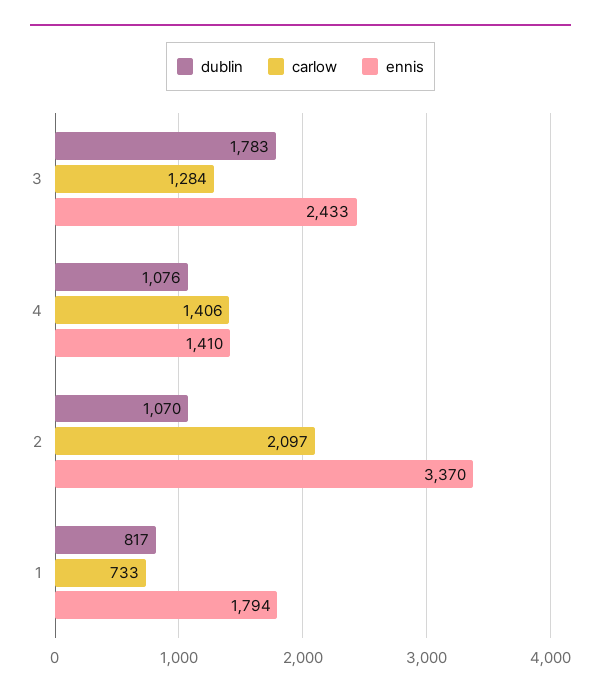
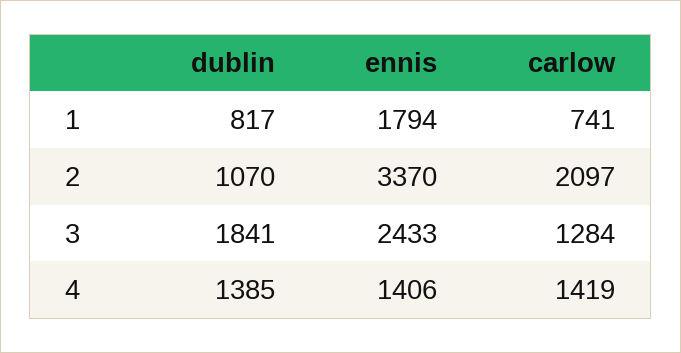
  {
    "dublin": {
-     "3": 1783,
+     "3": 1841,
-     "4": 1076,
+     "4": 1385,
      "2": 1070,
      "1": 817
    },
    "carlow": {
      "3": 1284,
-     "4": 1406,
+     "4": 1419,
      "2": 2097,
-     "1": 733
+     "1": 741
    },
    "ennis": {
      "3": 2433,
-     "4": 1410,
+     "4": 1406,
      "2": 3370,
      "1": 1794
    }
  }

